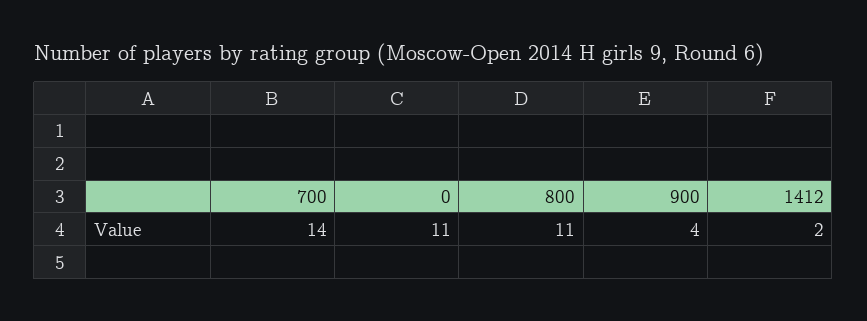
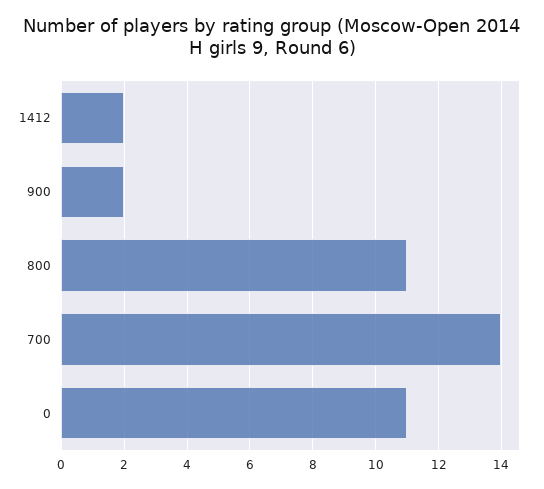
  {
    "700": 14,
    "0": 11,
    "800": 11,
-   "900": 4,
+   "900": 2,
    "1412": 2
  }

